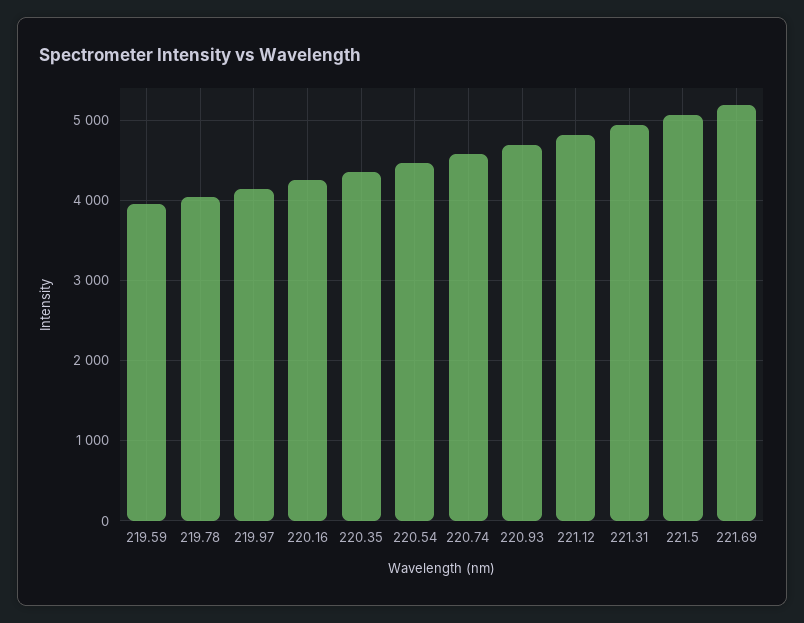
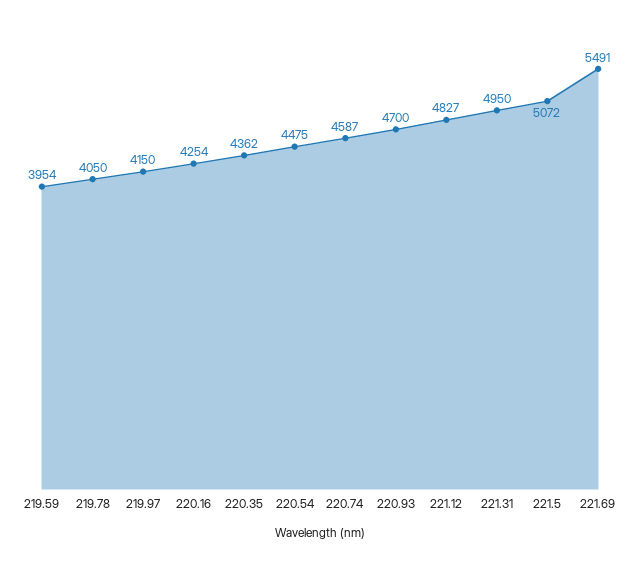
  {
    "219.59": 3954,
    "219.78": 4050,
    "219.97": 4150,
    "220.16": 4254,
    "220.35": 4362,
    "220.54": 4475,
    "220.74": 4587,
    "220.93": 4700,
    "221.12": 4827,
    "221.31": 4950,
    "221.5": 5072,
-   "221.69": 5200
+   "221.69": 5491
  }

